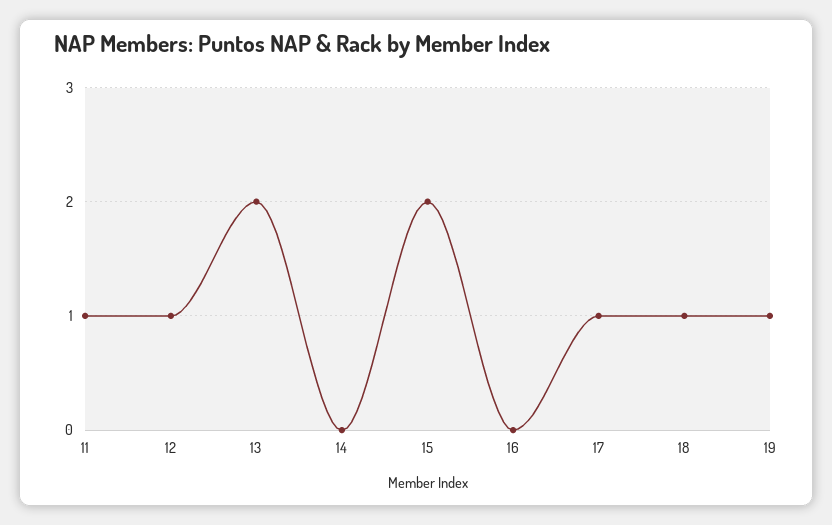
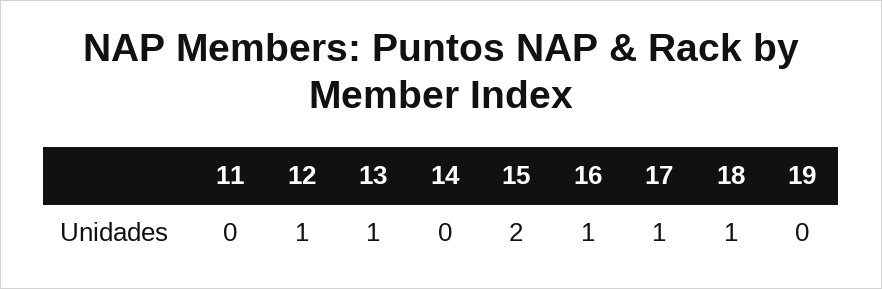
  {
-   "11": 1,
+   "11": 0,
    "12": 1,
-   "13": 2,
+   "13": 1,
    "14": 0,
    "15": 2,
-   "16": 0,
+   "16": 1,
    "17": 1,
    "18": 1,
-   "19": 1
+   "19": 0
  }

